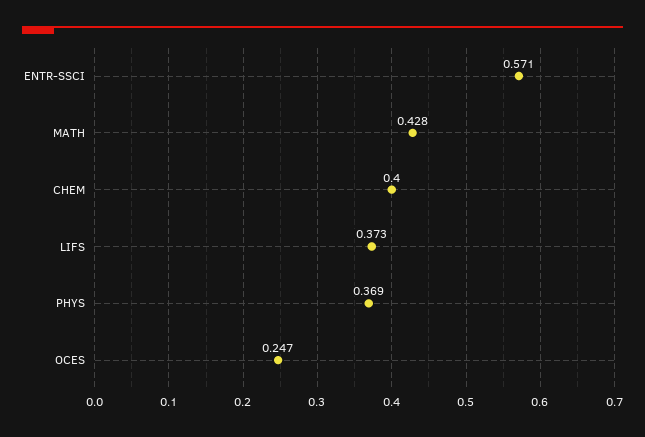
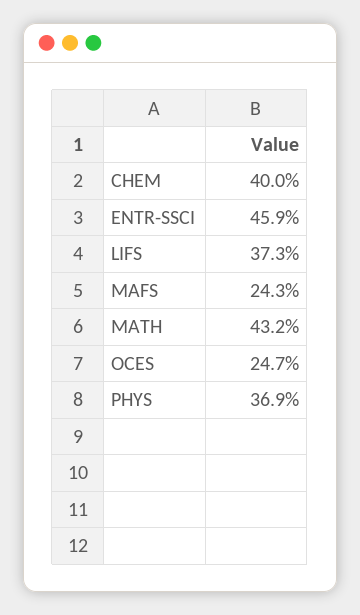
  {
-   "ENTR-SSCI": 0.571,
+   "ENTR-SSCI": 0.459,
-   "MATH": 0.428,
+   "MATH": 0.432,
    "CHEM": 0.4,
    "LIFS": 0.373,
    "PHYS": 0.369,
-   "OCES": 0.247
+   "OCES": 0.247,
+   "MAFS": 0.243
  }

